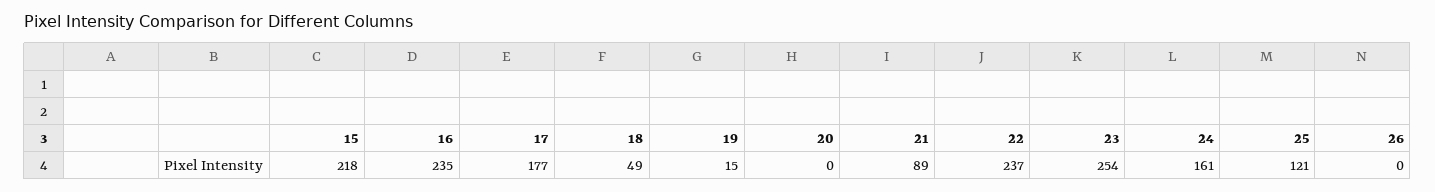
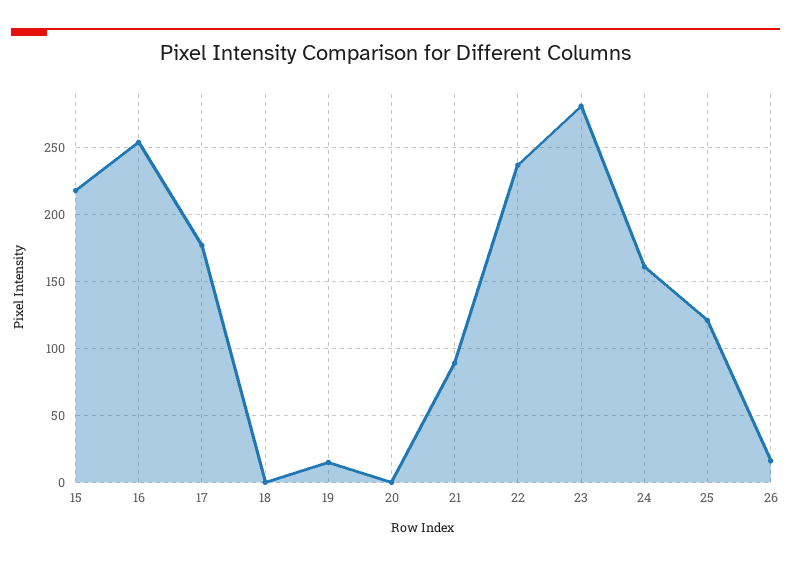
  {
    "15": 218,
-   "16": 235,
+   "16": 255,
    "17": 177,
-   "18": 49,
+   "18": 0,
    "19": 15,
    "20": 0,
    "21": 89,
    "22": 237,
-   "23": 254,
+   "23": 280,
    "24": 161,
    "25": 121,
-   "26": 0
+   "26": 15
  }

